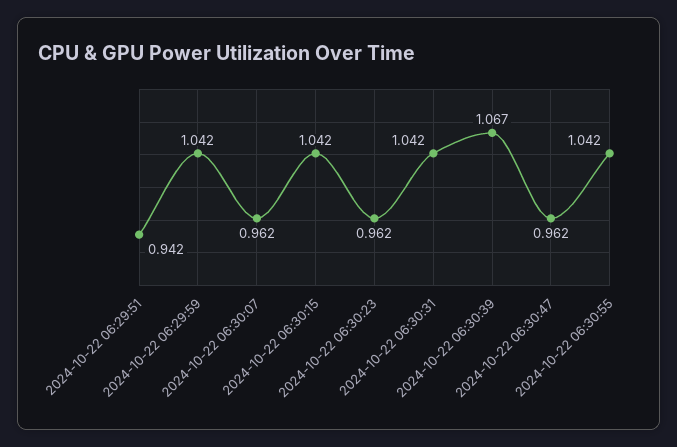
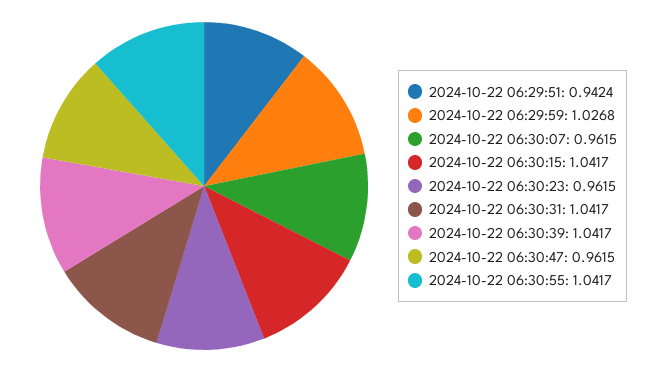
  {
    "2024-10-22 06:29:51": 0.9424,
-   "2024-10-22 06:29:59": 1.042,
+   "2024-10-22 06:29:59": 1.0268,
    "2024-10-22 06:30:07": 0.9615,
    "2024-10-22 06:30:15": 1.0417,
    "2024-10-22 06:30:23": 0.9615,
    "2024-10-22 06:30:31": 1.0417,
-   "2024-10-22 06:30:39": 1.067,
+   "2024-10-22 06:30:39": 1.0417,
    "2024-10-22 06:30:47": 0.9615,
    "2024-10-22 06:30:55": 1.0417
  }

